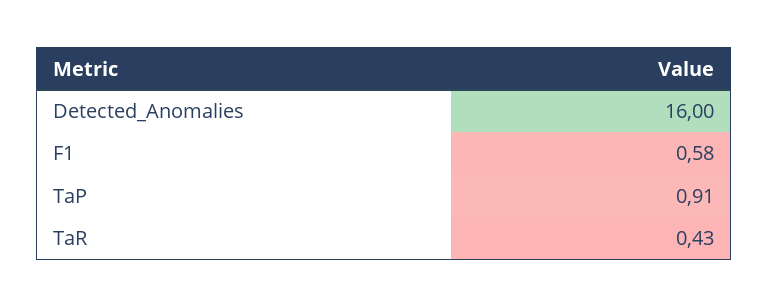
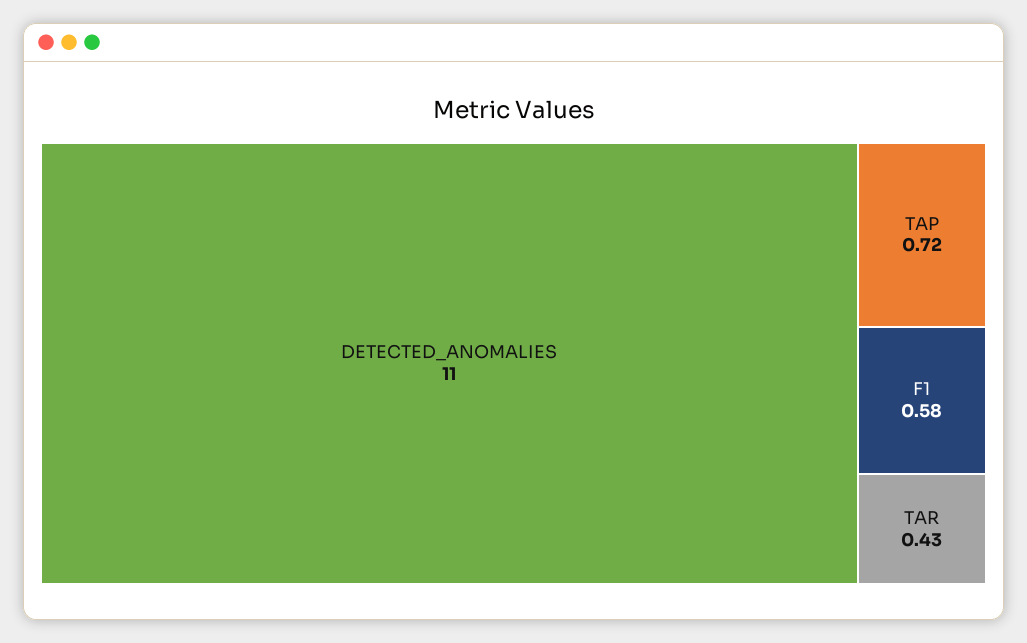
  {
-   "Detected_Anomalies": 16,
+   "Detected_Anomalies": 11,
    "F1": 0.58,
-   "TaP": 0.91,
+   "TaP": 0.72,
    "TaR": 0.43
  }

